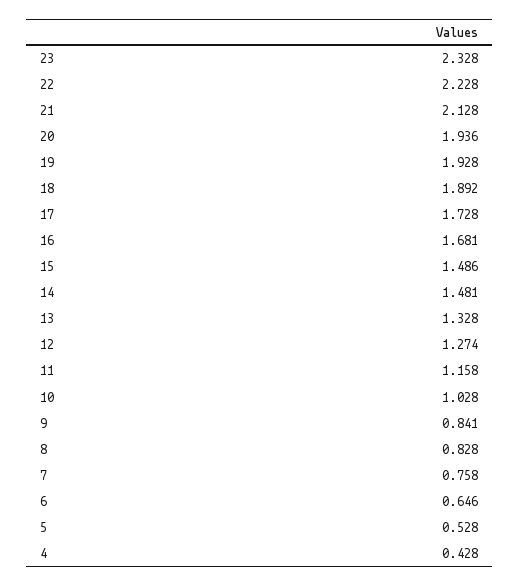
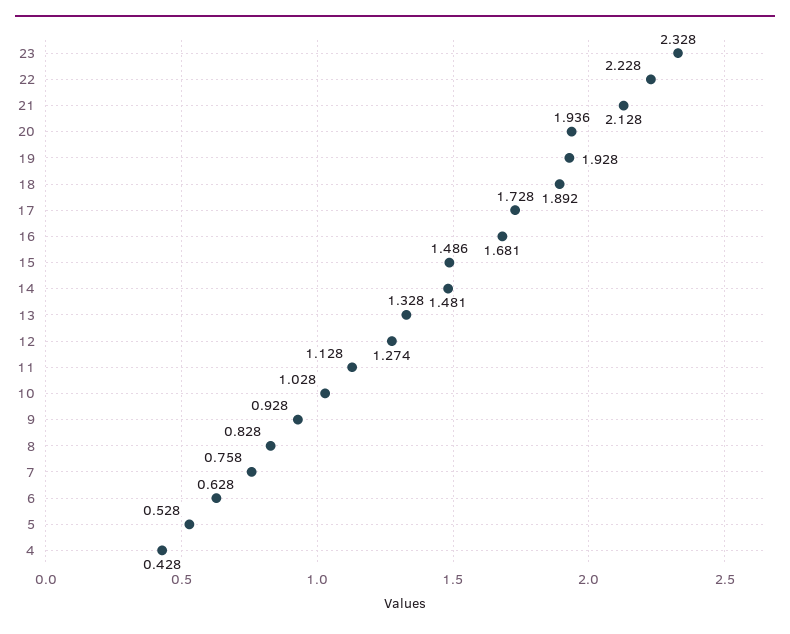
  {
    "23": 2.328,
    "22": 2.228,
    "21": 2.128,
    "20": 1.936,
    "19": 1.928,
    "18": 1.892,
    "17": 1.728,
    "16": 1.681,
    "15": 1.486,
    "14": 1.481,
    "13": 1.328,
    "12": 1.274,
-   "11": 1.158,
+   "11": 1.128,
    "10": 1.028,
-   "9": 0.841,
+   "9": 0.928,
    "8": 0.828,
    "7": 0.758,
-   "6": 0.646,
+   "6": 0.628,
    "5": 0.528,
    "4": 0.428
  }

